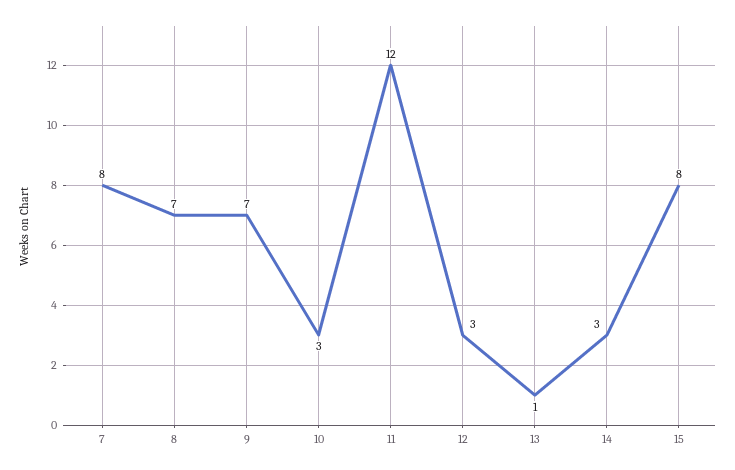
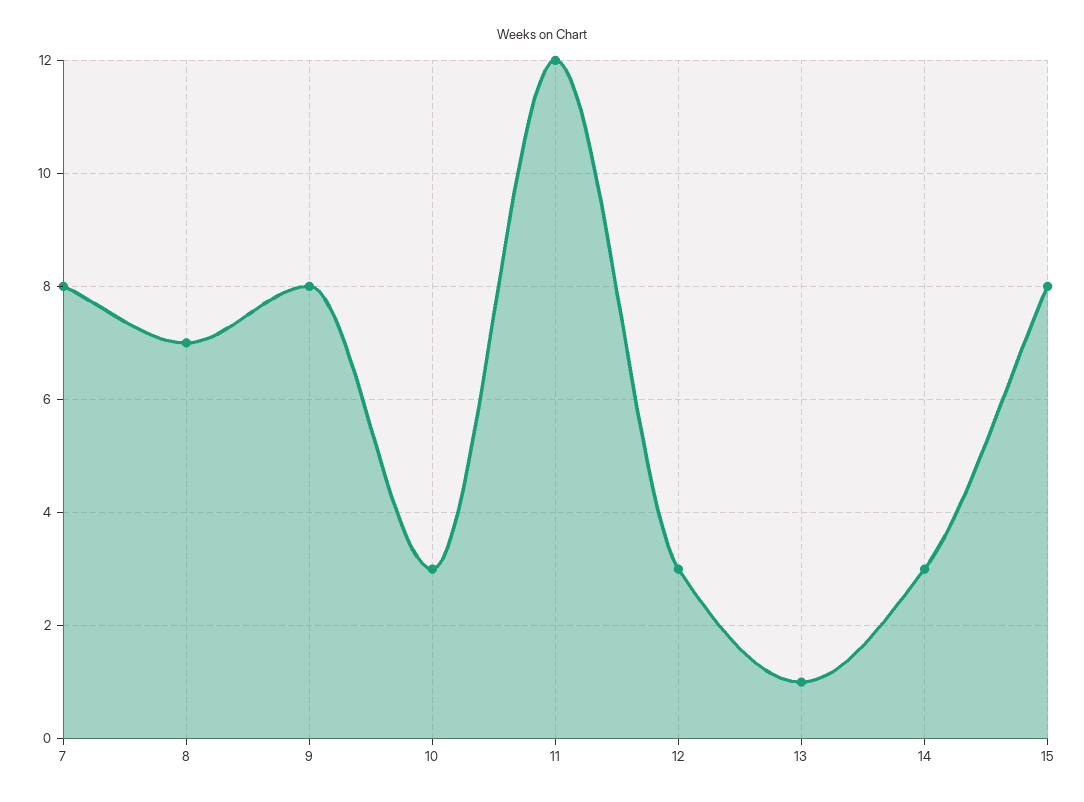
  {
    "7": 8,
    "8": 7,
-   "9": 7,
+   "9": 8,
    "10": 3,
    "11": 12,
    "12": 3,
    "13": 1,
    "14": 3,
    "15": 8
  }

